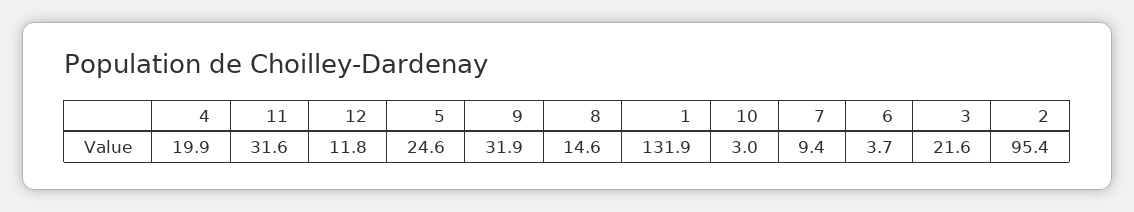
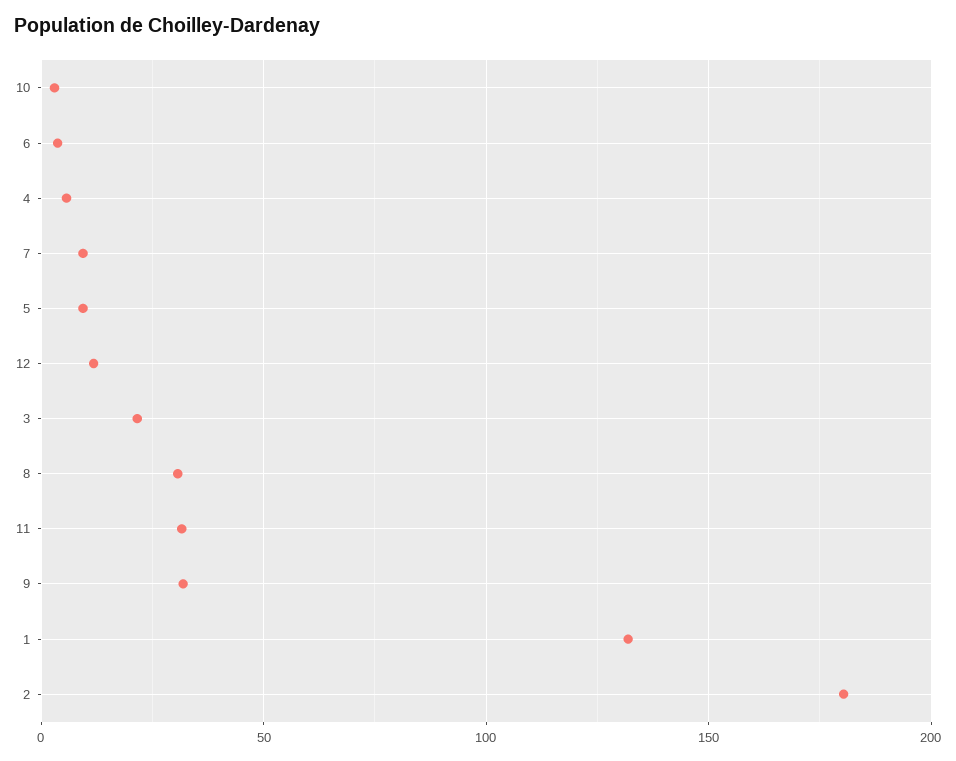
  {
-   "4": 19.9,
+   "4": 5,
    "11": 31.6,
    "12": 11.8,
-   "5": 24.6,
+   "5": 10,
    "9": 31.9,
-   "8": 14.6,
+   "8": 30,
    "1": 131.9,
    "10": 3,
    "7": 9.4,
    "6": 3.7,
    "3": 21.6,
-   "2": 95.4
+   "2": 180
  }

